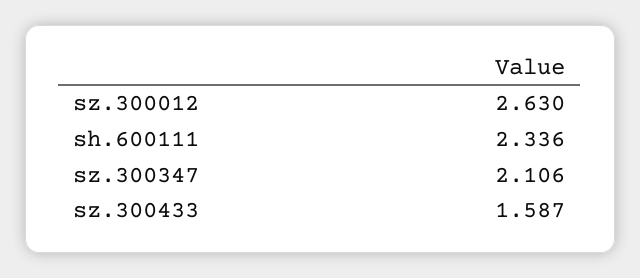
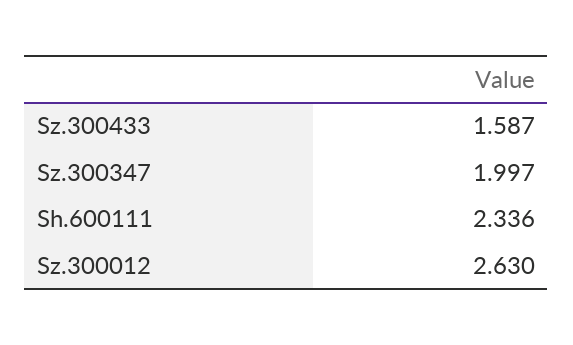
  {
    "sz.300012": 2.63,
    "sh.600111": 2.336,
-   "sz.300347": 2.106,
+   "sz.300347": 1.997,
    "sz.300433": 1.587
  }

